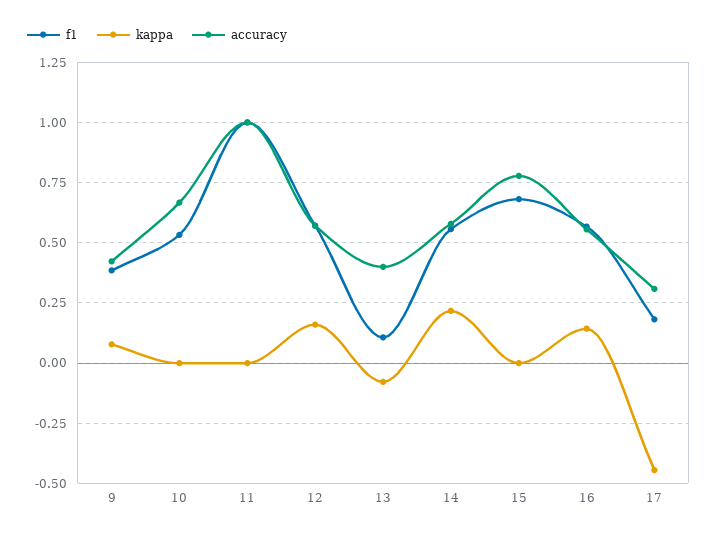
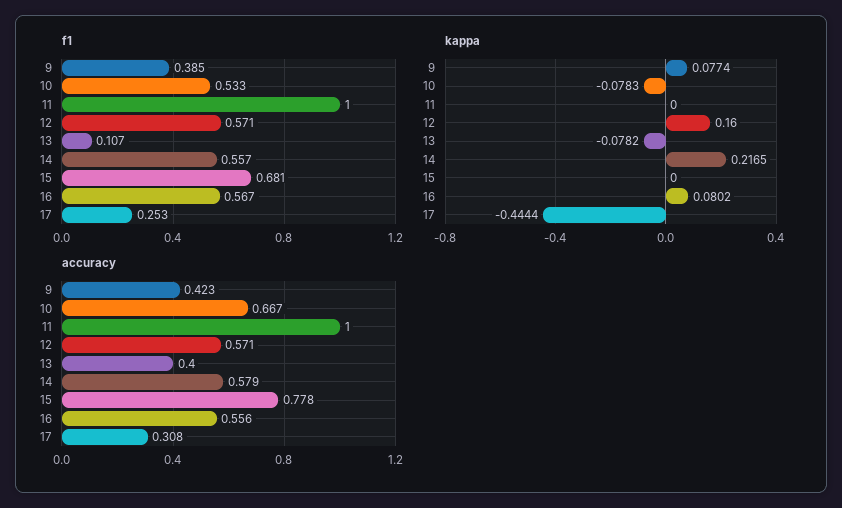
  {
    "f1": {
      "9": 0.385,
      "10": 0.533,
      "11": 1,
      "12": 0.571,
      "13": 0.107,
      "14": 0.557,
      "15": 0.681,
      "16": 0.567,
-     "17": 0.175
+     "17": 0.253
    },
    "kappa": {
      "9": 0.0774,
-     "10": 0,
+     "10": -0.0783,
      "11": 0,
      "12": 0.16,
      "13": -0.0782,
      "14": 0.2165,
      "15": 0,
-     "16": 0.15,
+     "16": 0.0802,
      "17": -0.4444
    },
    "accuracy": {
      "9": 0.423,
      "10": 0.667,
      "11": 1,
      "12": 0.571,
      "13": 0.4,
      "14": 0.579,
      "15": 0.778,
      "16": 0.556,
      "17": 0.308
    }
  }

